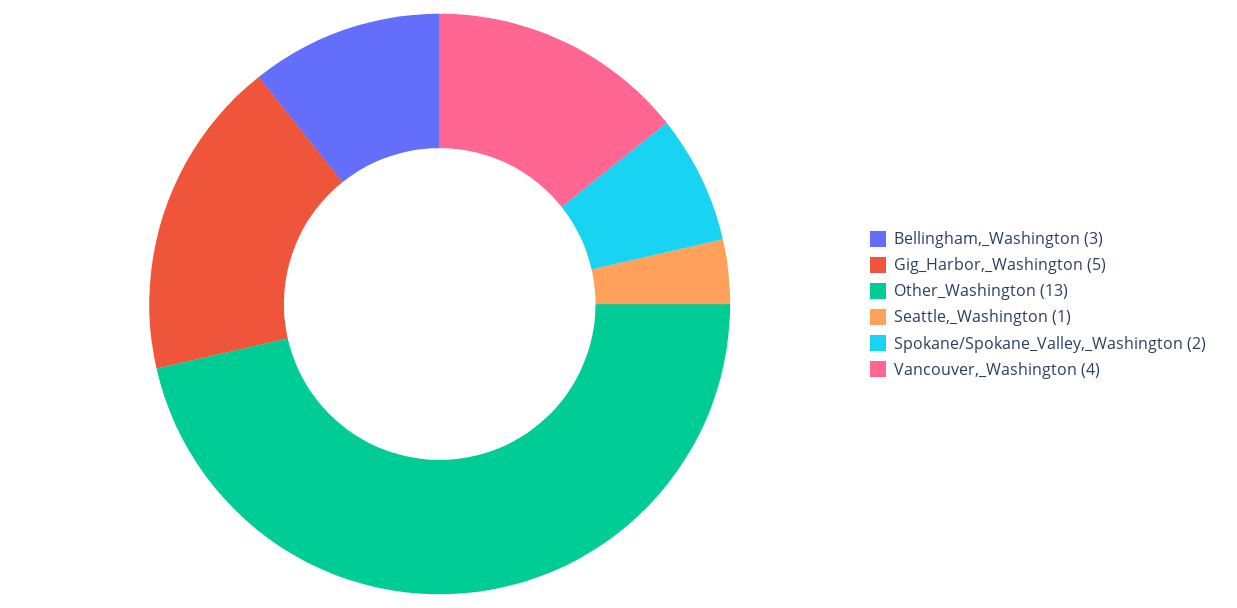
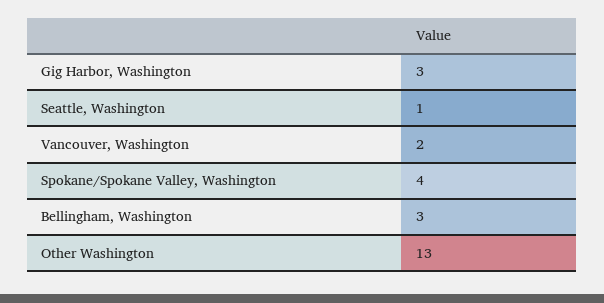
  {
    "Bellingham,_Washington": 3,
-   "Gig_Harbor,_Washington": 5,
+   "Gig_Harbor,_Washington": 3,
    "Other_Washington": 13,
    "Seattle,_Washington": 1,
-   "Spokane/Spokane_Valley,_Washington": 2,
+   "Spokane/Spokane_Valley,_Washington": 4,
-   "Vancouver,_Washington": 4
+   "Vancouver,_Washington": 2
  }

